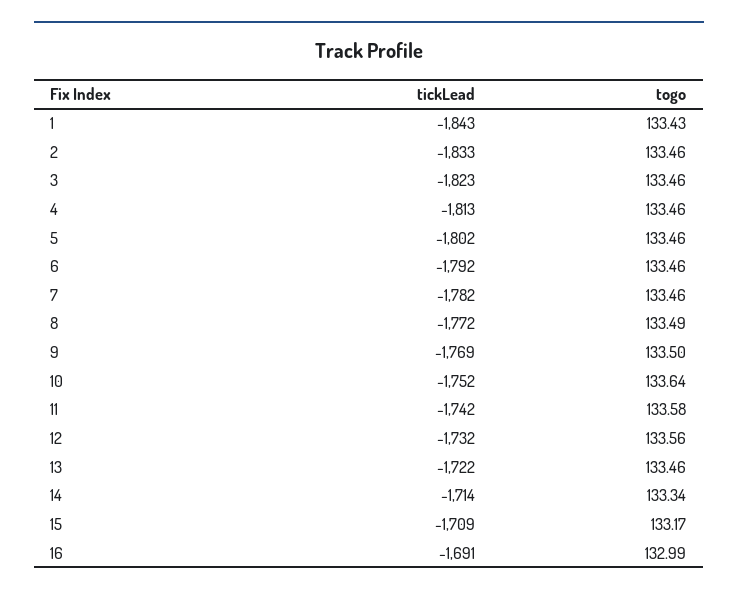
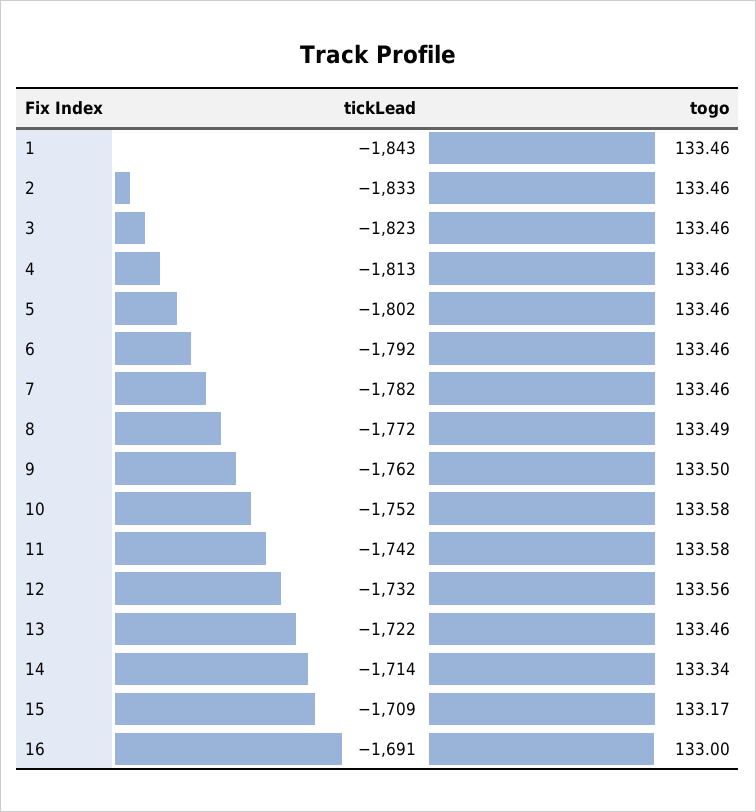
  {
    "tickLead": {
      "1": -1843,
      "2": -1833,
      "3": -1823,
      "4": -1813,
      "5": -1802,
      "6": -1792,
      "7": -1782,
      "8": -1772,
-     "9": -1769,
+     "9": -1762,
      "10": -1752,
      "11": -1742,
      "12": -1732,
      "13": -1722,
      "14": -1714,
      "15": -1709,
      "16": -1691
    },
    "togo": {
-     "1": 133.43,
+     "1": 133.46,
      "2": 133.46,
      "3": 133.46,
      "4": 133.46,
      "5": 133.46,
      "6": 133.46,
      "7": 133.46,
      "8": 133.49,
      "9": 133.5,
-     "10": 133.64,
+     "10": 133.58,
      "11": 133.58,
      "12": 133.56,
      "13": 133.46,
      "14": 133.34,
      "15": 133.17,
-     "16": 132.99
+     "16": 133
    }
  }

